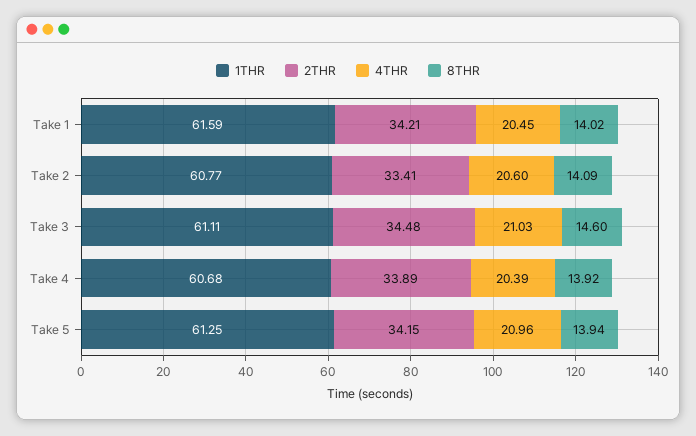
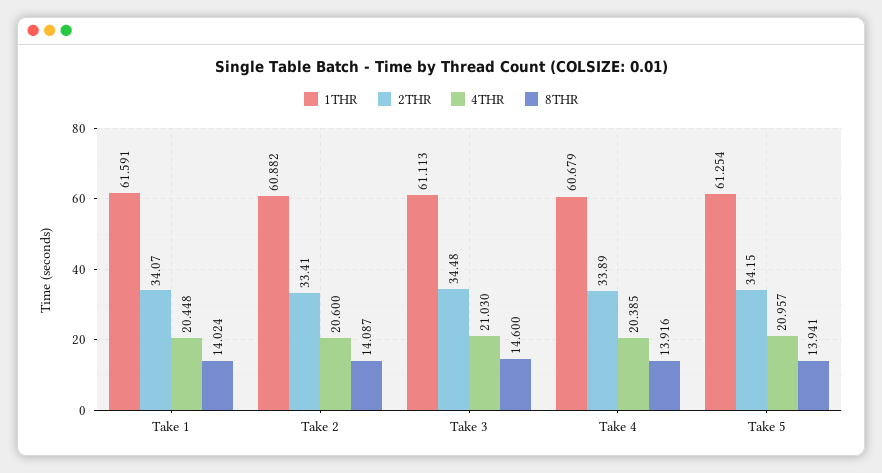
  {
    "1THR": {
      "Take 1": 61.591,
-     "Take 2": 60.77,
+     "Take 2": 60.882,
      "Take 3": 61.113,
      "Take 4": 60.679,
      "Take 5": 61.254
    },
    "2THR": {
-     "Take 1": 34.21,
+     "Take 1": 34.07,
      "Take 2": 33.41,
      "Take 3": 34.48,
      "Take 4": 33.89,
      "Take 5": 34.15
    },
    "4THR": {
      "Take 1": 20.448,
      "Take 2": 20.6,
      "Take 3": 21.03,
      "Take 4": 20.385,
      "Take 5": 20.957
    },
    "8THR": {
      "Take 1": 14.024,
      "Take 2": 14.087,
      "Take 3": 14.6,
      "Take 4": 13.916,
      "Take 5": 13.941
    }
  }

